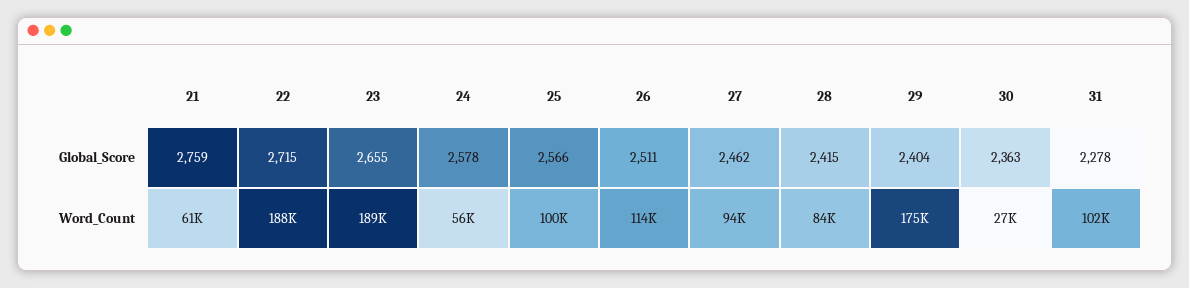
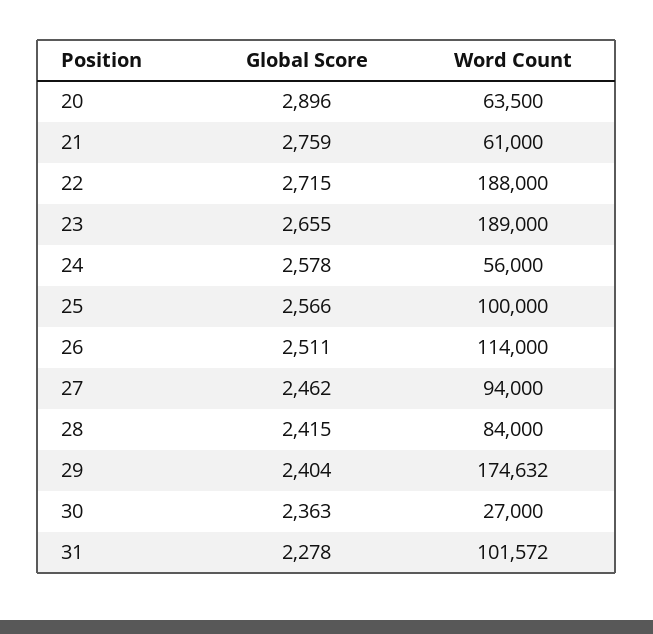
  {
    "21": {
      "Global_Score": 2759,
      "Word_Count": 61000
    },
    "22": {
      "Global_Score": 2715,
      "Word_Count": 188000
    },
    "23": {
      "Global_Score": 2655,
      "Word_Count": 189000
    },
    "24": {
      "Global_Score": 2578,
      "Word_Count": 56000
    },
    "25": {
      "Global_Score": 2566,
      "Word_Count": 100000
    },
    "26": {
      "Global_Score": 2511,
      "Word_Count": 114000
    },
    "27": {
      "Global_Score": 2462,
      "Word_Count": 94000
    },
    "28": {
      "Global_Score": 2415,
      "Word_Count": 84000
    },
    "29": {
      "Global_Score": 2404,
      "Word_Count": 174632
    },
    "30": {
      "Global_Score": 2363,
      "Word_Count": 27000
    },
    "31": {
      "Global_Score": 2278,
      "Word_Count": 101572
-   }
+   },
+   "20": {
+     "Global_Score": 2896,
+     "Word_Count": 63500
+   }
  }

